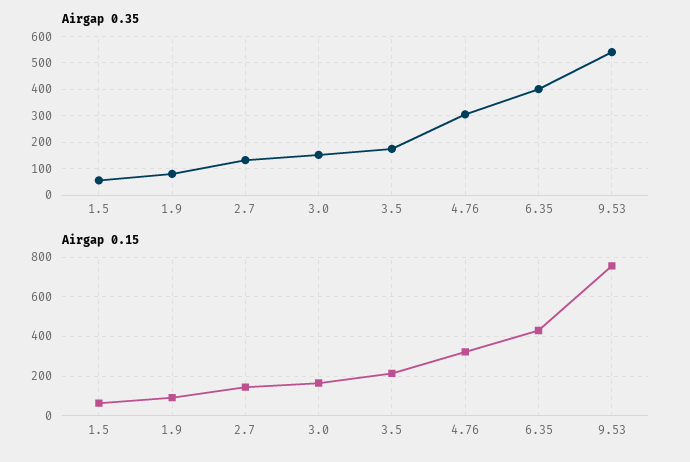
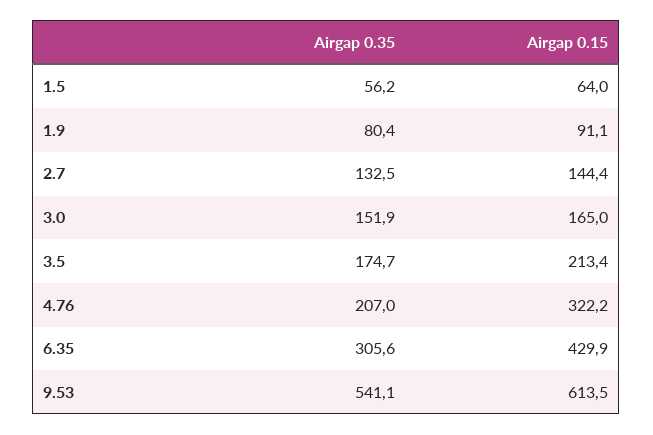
  {
    "Airgap 0.35": {
      "1.5": 56.2,
      "1.9": 80.4,
      "2.7": 132.5,
      "3.0": 151.9,
      "3.5": 174.7,
-     "4.76": 300,
+     "4.76": 207,
-     "6.35": 400,
+     "6.35": 305.6,
      "9.53": 541.1
    },
    "Airgap 0.15": {
      "1.5": 64,
      "1.9": 91.1,
      "2.7": 144.4,
      "3.0": 165,
      "3.5": 213.4,
      "4.76": 322.2,
      "6.35": 429.9,
-     "9.53": 750
+     "9.53": 613.5
    }
  }

